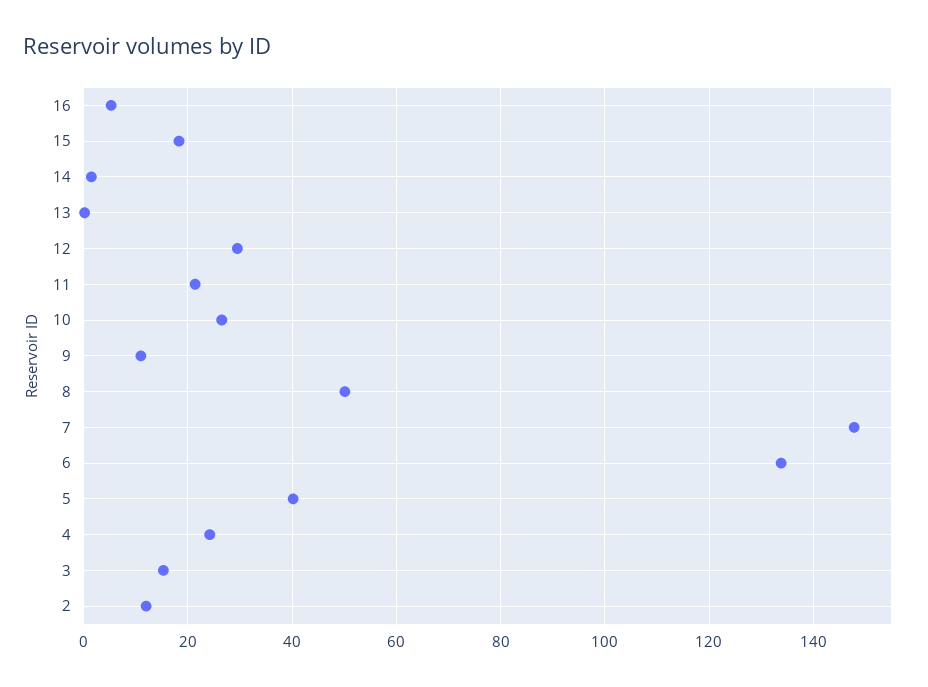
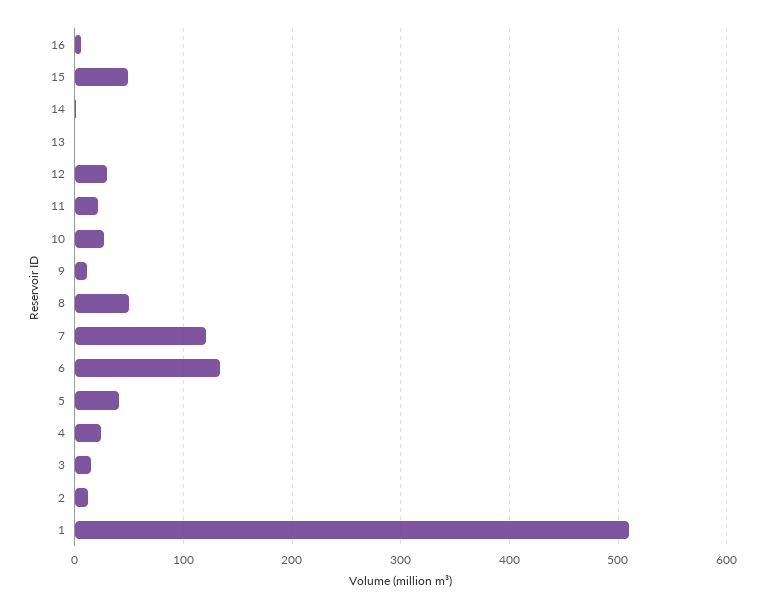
  {
    "16": 6,
-   "15": 18,
+   "15": 50,
    "14": 2,
    "13": 0,
    "12": 30,
    "11": 22,
    "10": 26,
    "9": 12,
    "8": 50,
-   "7": 148,
+   "7": 120,
    "6": 134,
    "5": 40,
    "4": 24,
    "3": 16,
-   "2": 12
+   "2": 12,
+   "1": 510
  }

